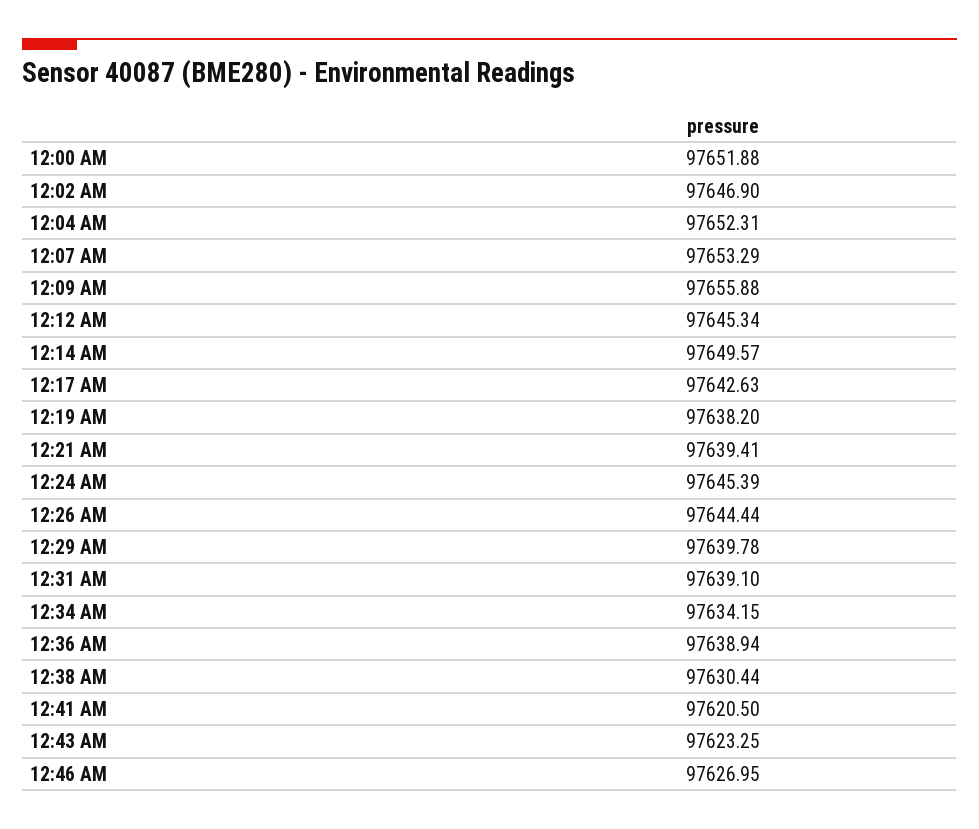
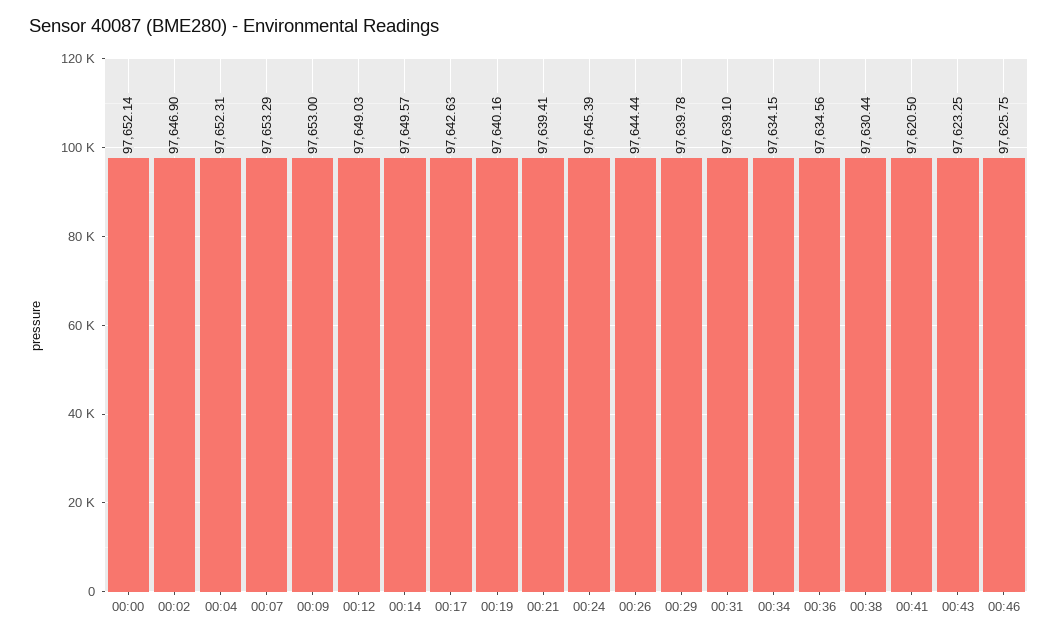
  {
-   "12:00 AM": 97651.88,
+   "12:00 AM": 97652.14,
    "12:02 AM": 97646.9,
    "12:04 AM": 97652.31,
    "12:07 AM": 97653.29,
-   "12:09 AM": 97655.88,
+   "12:09 AM": 97653,
-   "12:12 AM": 97645.34,
+   "12:12 AM": 97649.03,
    "12:14 AM": 97649.57,
    "12:17 AM": 97642.63,
-   "12:19 AM": 97638.2,
+   "12:19 AM": 97640.16,
    "12:21 AM": 97639.41,
    "12:24 AM": 97645.39,
    "12:26 AM": 97644.44,
    "12:29 AM": 97639.78,
    "12:31 AM": 97639.1,
    "12:34 AM": 97634.15,
-   "12:36 AM": 97638.94,
+   "12:36 AM": 97634.56,
    "12:38 AM": 97630.44,
    "12:41 AM": 97620.5,
    "12:43 AM": 97623.25,
-   "12:46 AM": 97626.95
+   "12:46 AM": 97625.75
  }

